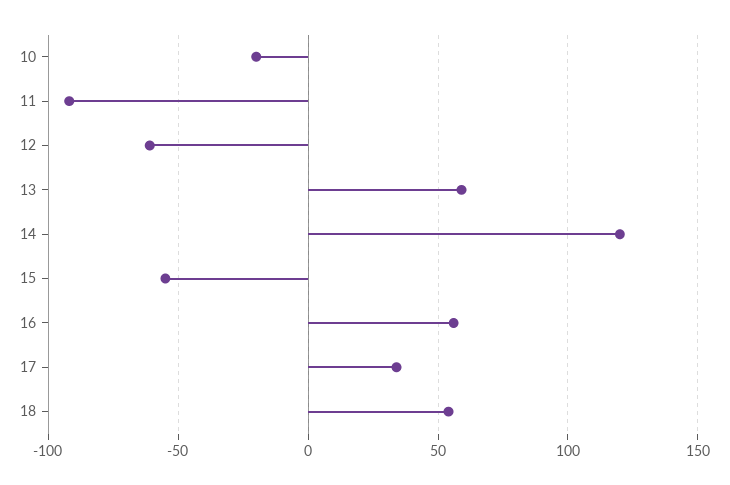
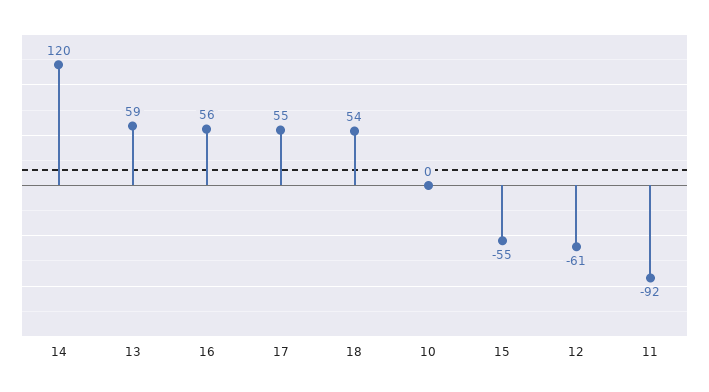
  {
-   "10": -20,
+   "10": 0,
    "11": -92,
    "12": -61,
    "13": 59,
    "14": 120,
    "15": -55,
    "16": 56,
-   "17": 35,
+   "17": 55,
    "18": 54
  }

